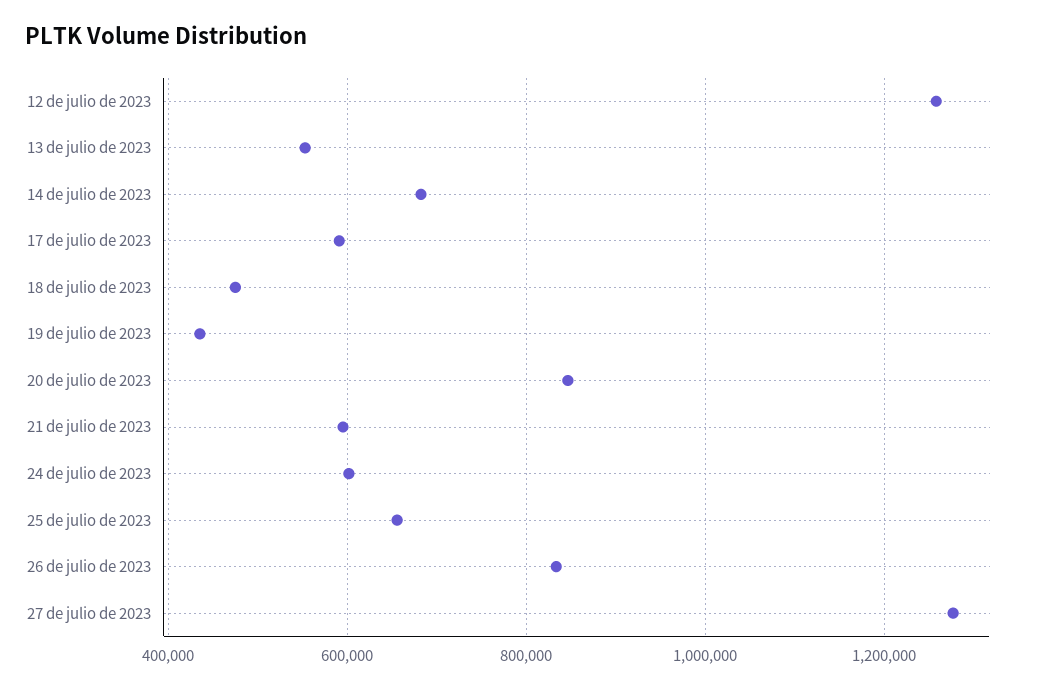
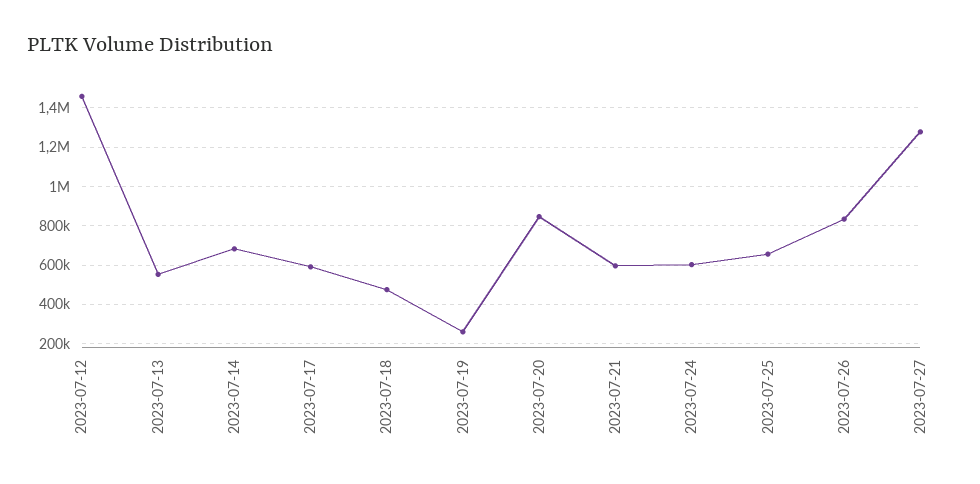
  {
-   "12 de julio de 2023": 1260000,
+   "12 de julio de 2023": 1450000,
    "13 de julio de 2023": 560000,
    "14 de julio de 2023": 680000,
    "17 de julio de 2023": 600000,
    "18 de julio de 2023": 480000,
-   "19 de julio de 2023": 440000,
+   "19 de julio de 2023": 250000,
    "20 de julio de 2023": 840000,
    "21 de julio de 2023": 600000,
    "24 de julio de 2023": 600000,
    "25 de julio de 2023": 660000,
    "26 de julio de 2023": 840000,
    "27 de julio de 2023": 1280000
  }

